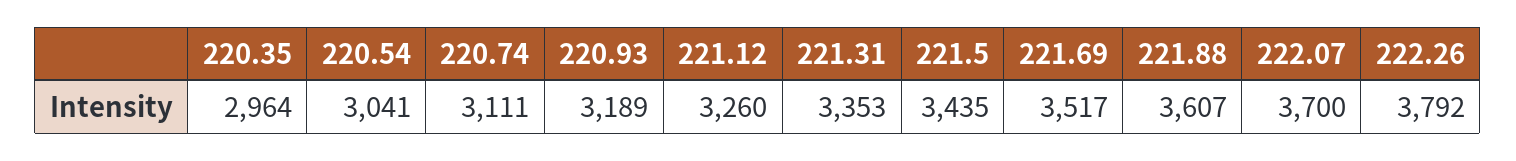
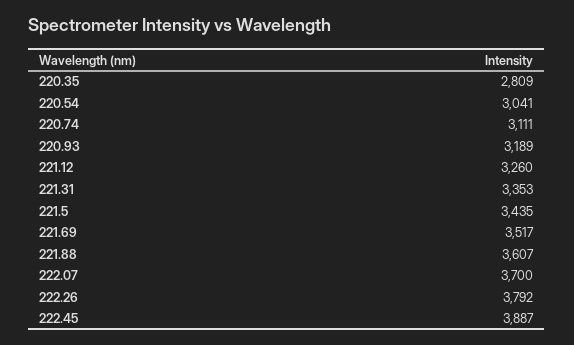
  {
-   "220.35": 2964,
+   "220.35": 2809,
    "220.54": 3041,
    "220.74": 3111,
    "220.93": 3189,
    "221.12": 3260,
    "221.31": 3353,
    "221.5": 3435,
    "221.69": 3517,
    "221.88": 3607,
    "222.07": 3700,
-   "222.26": 3792
+   "222.26": 3792,
+   "222.45": 3887
  }

